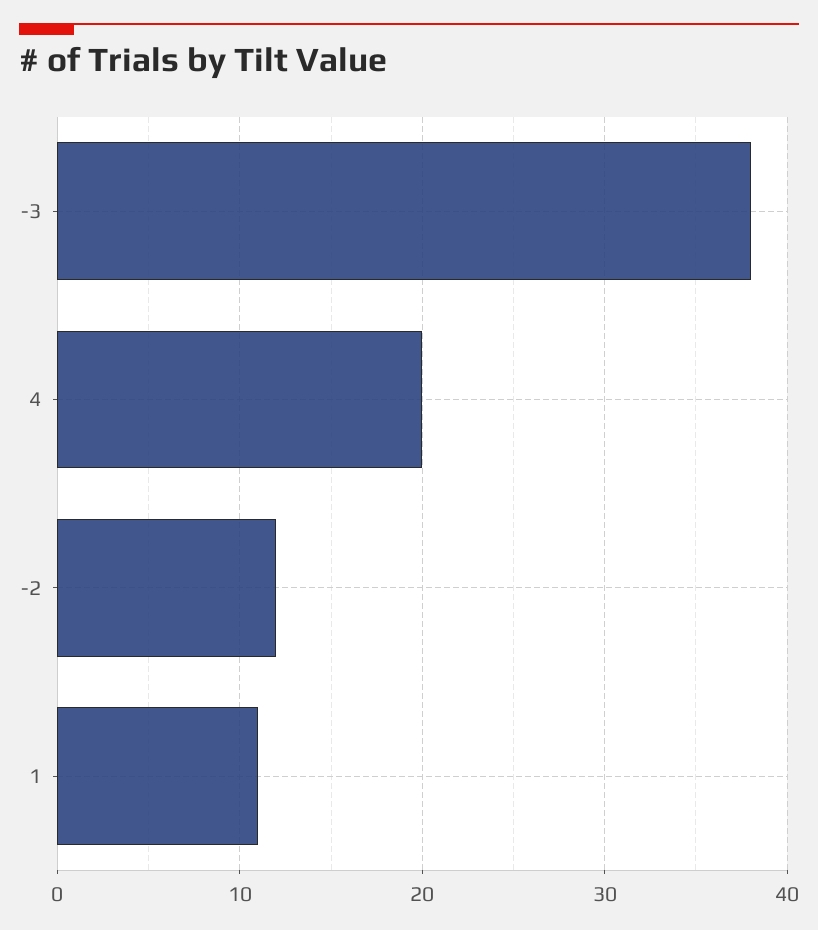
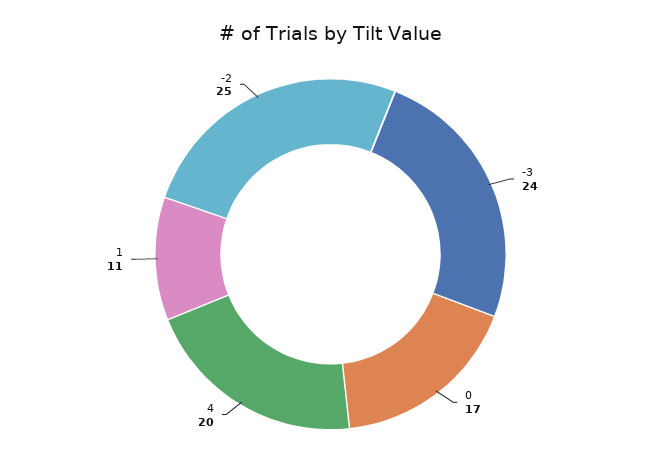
  {
-   "-3": 38,
+   "-3": 24,
    "4": 20,
-   "-2": 12,
+   "-2": 25,
-   "1": 11
+   "1": 11,
+   "0": 17
  }

